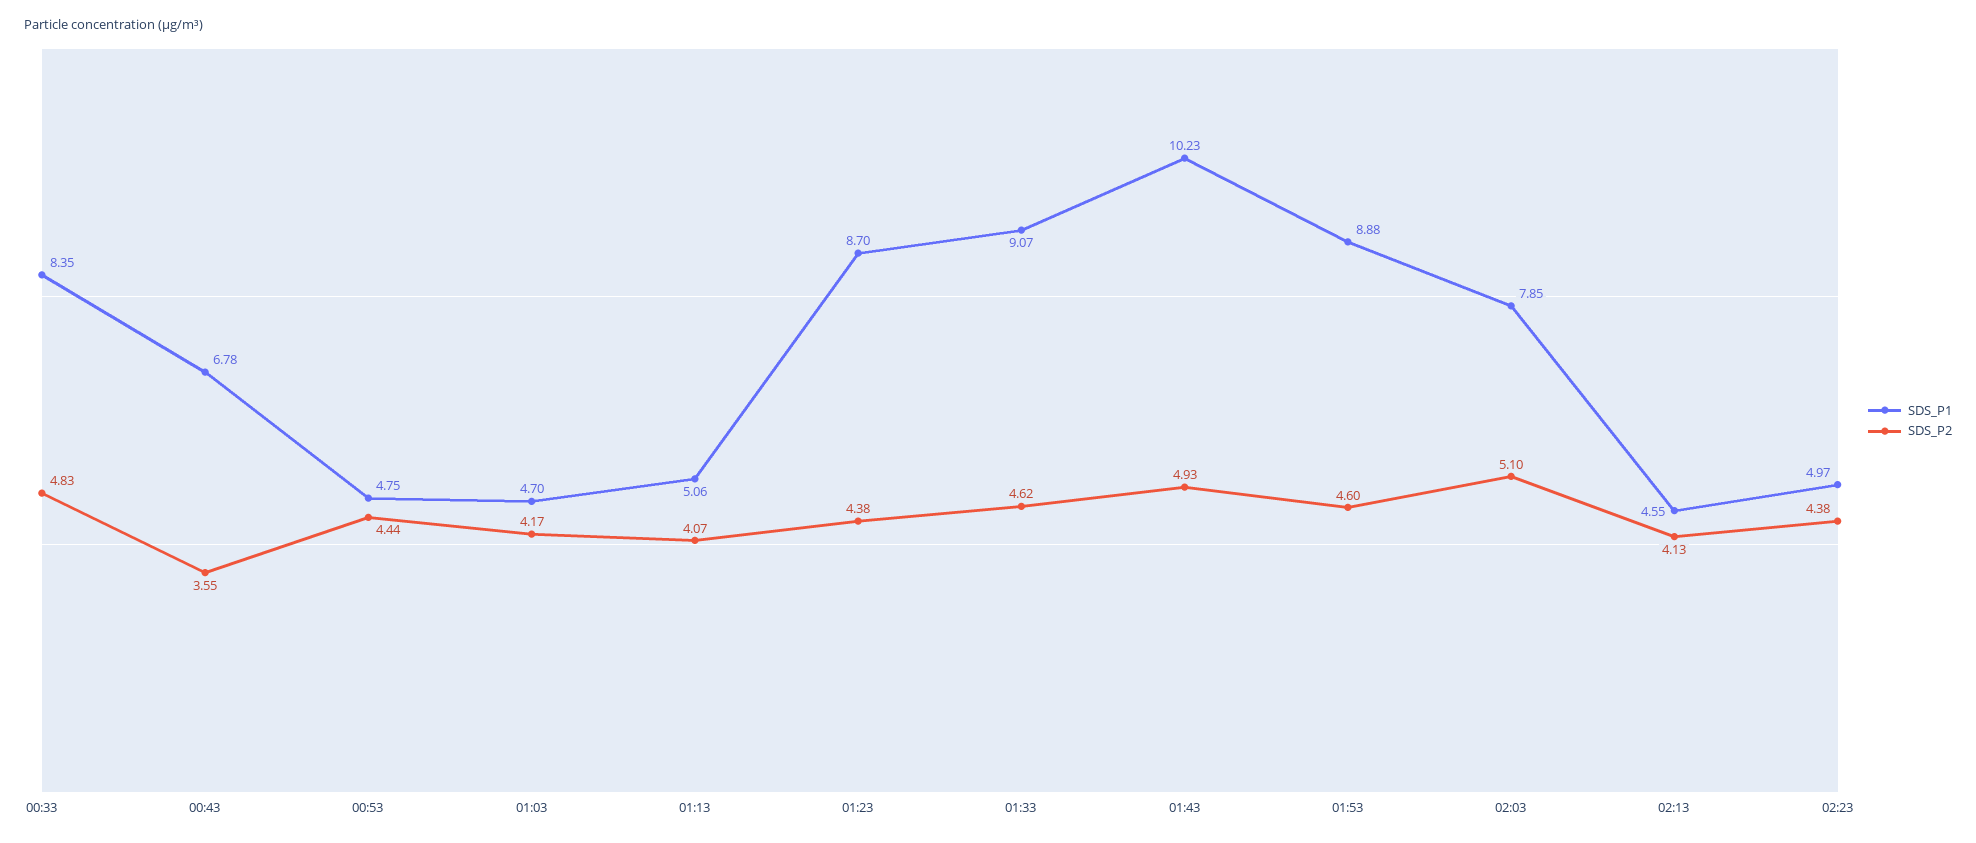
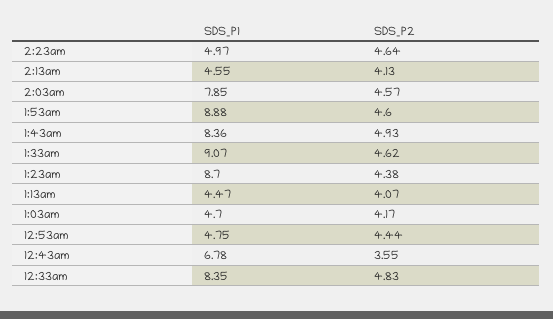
  {
    "SDS_P1": {
      "00:33": 8.35,
      "00:43": 6.78,
      "00:53": 4.75,
      "01:03": 4.7,
-     "01:13": 5.06,
+     "01:13": 4.47,
      "01:23": 8.7,
      "01:33": 9.07,
-     "01:43": 10.23,
+     "01:43": 8.36,
      "01:53": 8.88,
      "02:03": 7.85,
      "02:13": 4.55,
      "02:23": 4.97
    },
    "SDS_P2": {
      "00:33": 4.83,
      "00:43": 3.55,
      "00:53": 4.44,
      "01:03": 4.17,
      "01:13": 4.07,
      "01:23": 4.38,
      "01:33": 4.62,
      "01:43": 4.93,
      "01:53": 4.6,
-     "02:03": 5.1,
+     "02:03": 4.57,
      "02:13": 4.13,
-     "02:23": 4.38
+     "02:23": 4.64
    }
  }

